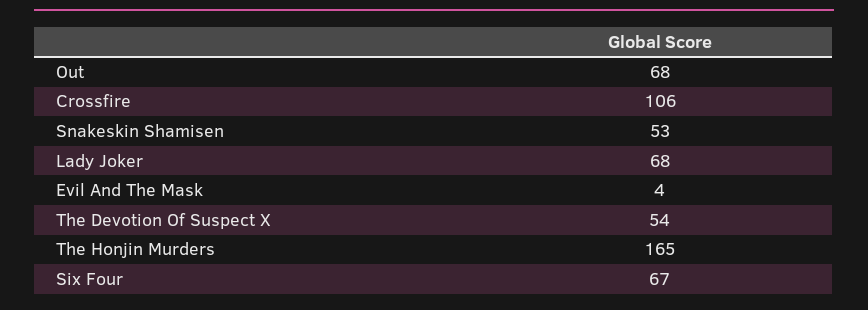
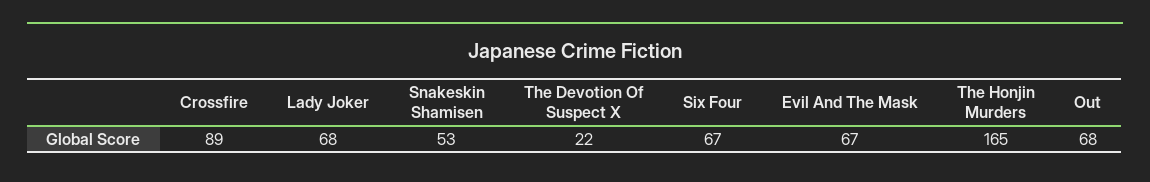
  {
    "Out": 68,
-   "Crossfire": 106,
+   "Crossfire": 89,
    "Snakeskin Shamisen": 53,
    "Lady Joker": 68,
-   "Evil And The Mask": 4,
+   "Evil And The Mask": 67,
-   "The Devotion Of Suspect X": 54,
+   "The Devotion Of Suspect X": 22,
    "The Honjin Murders": 165,
    "Six Four": 67
  }

